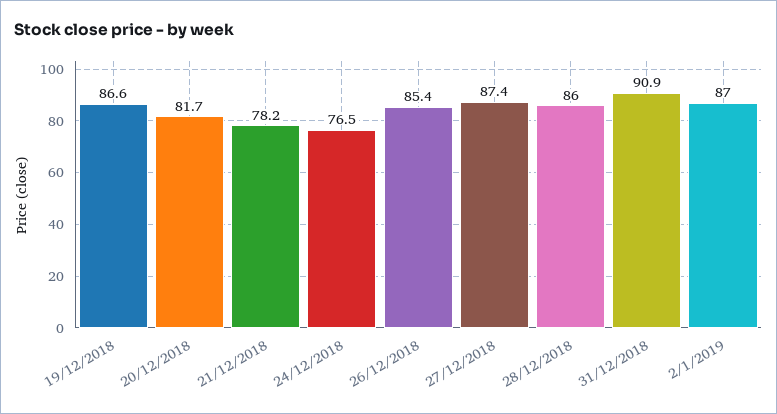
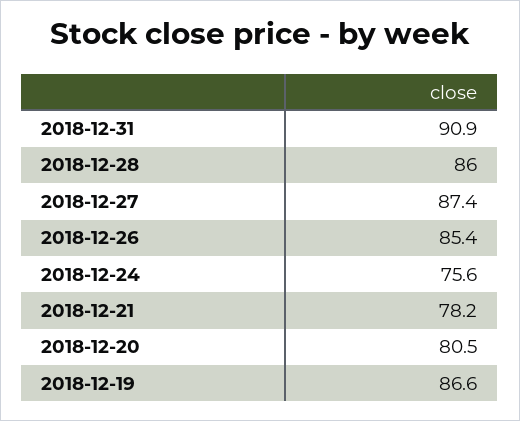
  {
    "19/12/2018": 86.6,
-   "20/12/2018": 81.7,
+   "20/12/2018": 80.5,
    "21/12/2018": 78.2,
-   "24/12/2018": 76.5,
+   "24/12/2018": 75.6,
    "26/12/2018": 85.4,
    "27/12/2018": 87.4,
    "28/12/2018": 86,
-   "31/12/2018": 90.9,
+   "31/12/2018": 90.9
-   "2/1/2019": 87
  }

